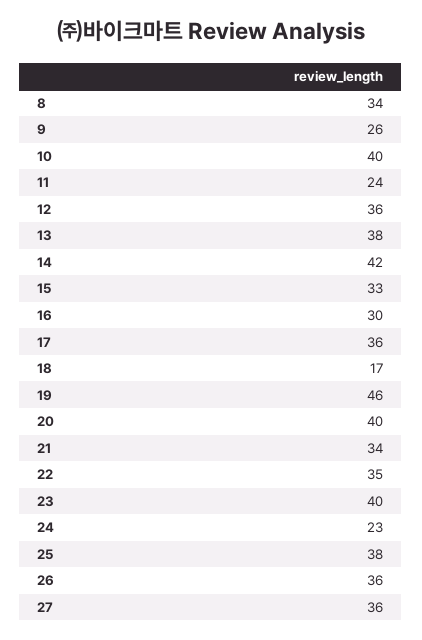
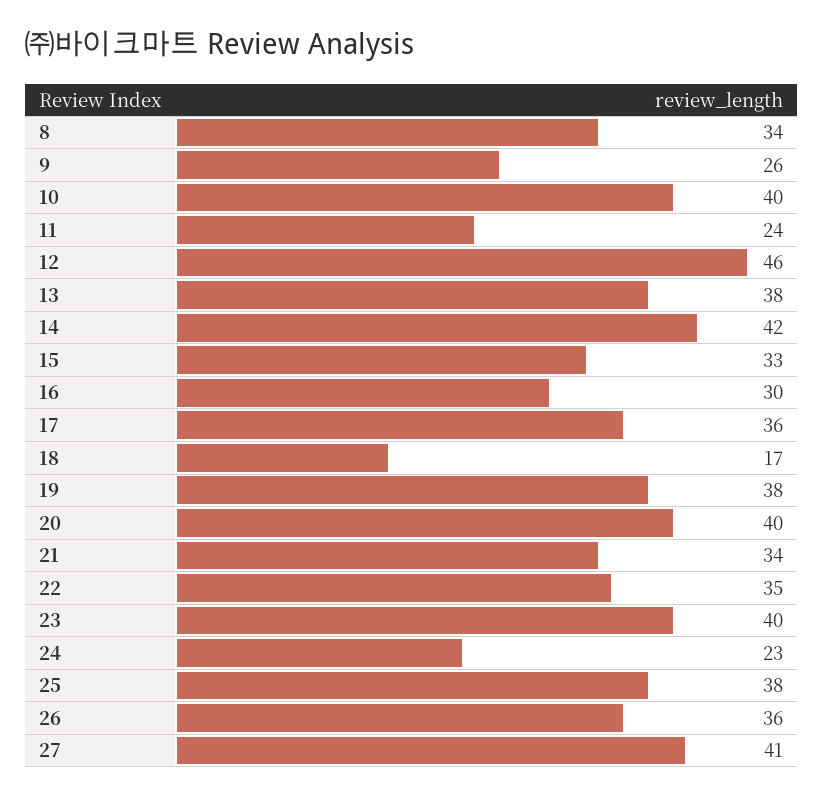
  {
    "8": 34,
    "9": 26,
    "10": 40,
    "11": 24,
-   "12": 36,
+   "12": 46,
    "13": 38,
    "14": 42,
    "15": 33,
    "16": 30,
    "17": 36,
    "18": 17,
-   "19": 46,
+   "19": 38,
    "20": 40,
    "21": 34,
    "22": 35,
    "23": 40,
    "24": 23,
    "25": 38,
    "26": 36,
-   "27": 36
+   "27": 41
  }

